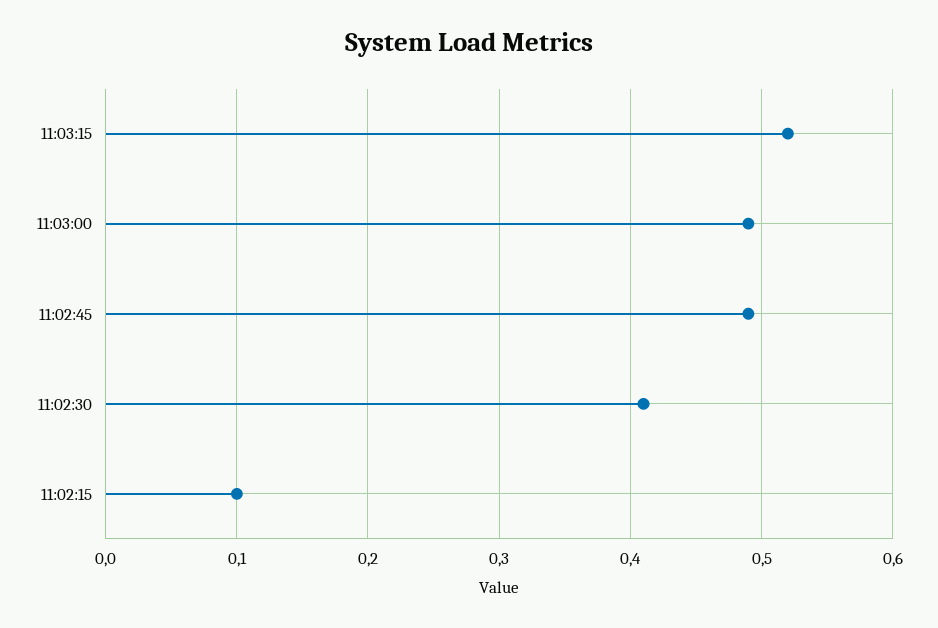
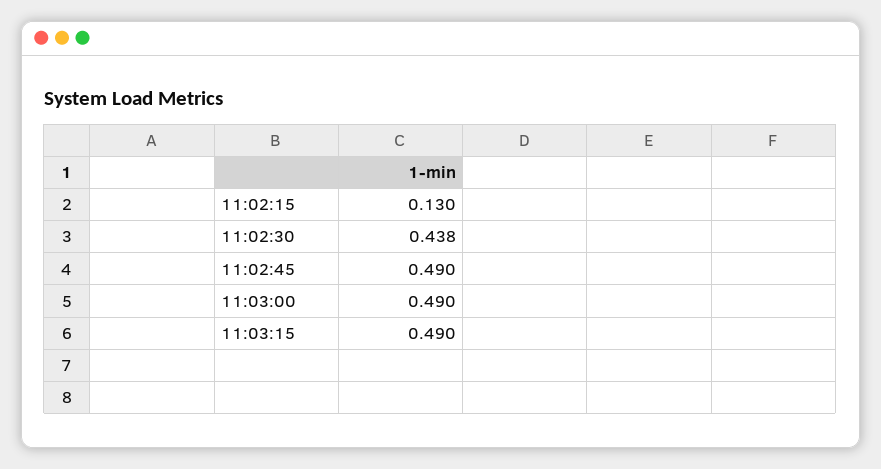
  {
-   "11:03:15": 0.52,
+   "11:03:15": 0.49,
    "11:03:00": 0.49,
    "11:02:45": 0.49,
-   "11:02:30": 0.41,
+   "11:02:30": 0.438,
-   "11:02:15": 0.1
+   "11:02:15": 0.13
  }

